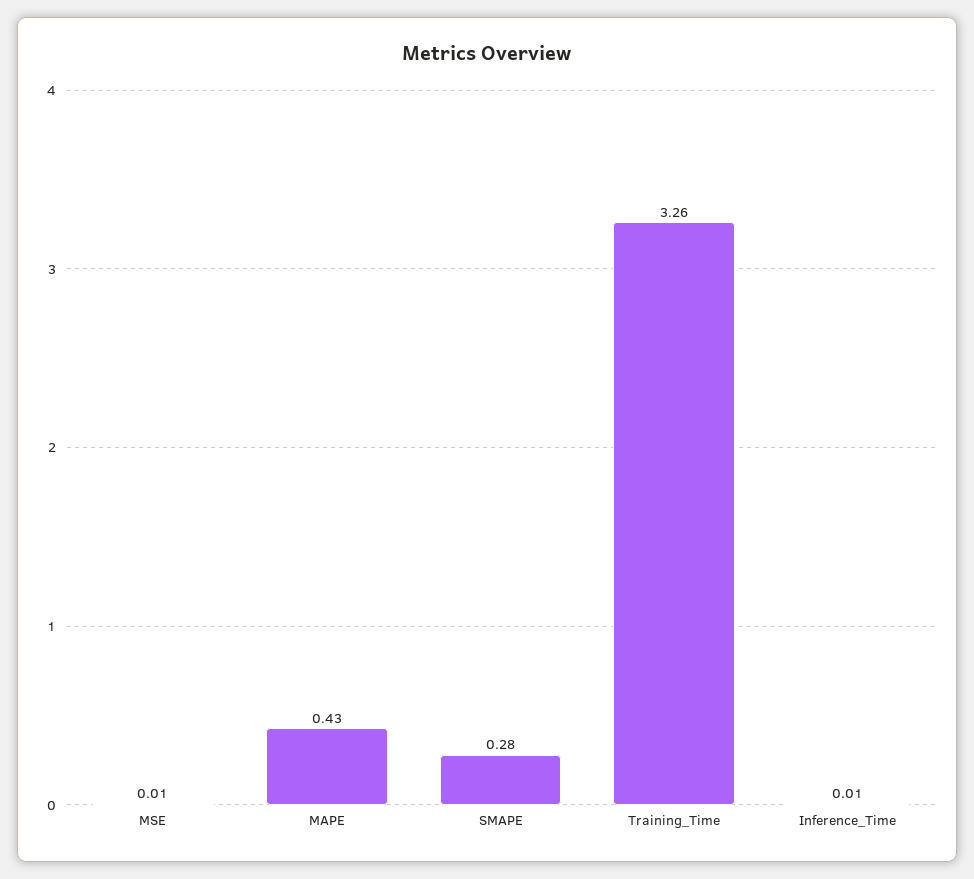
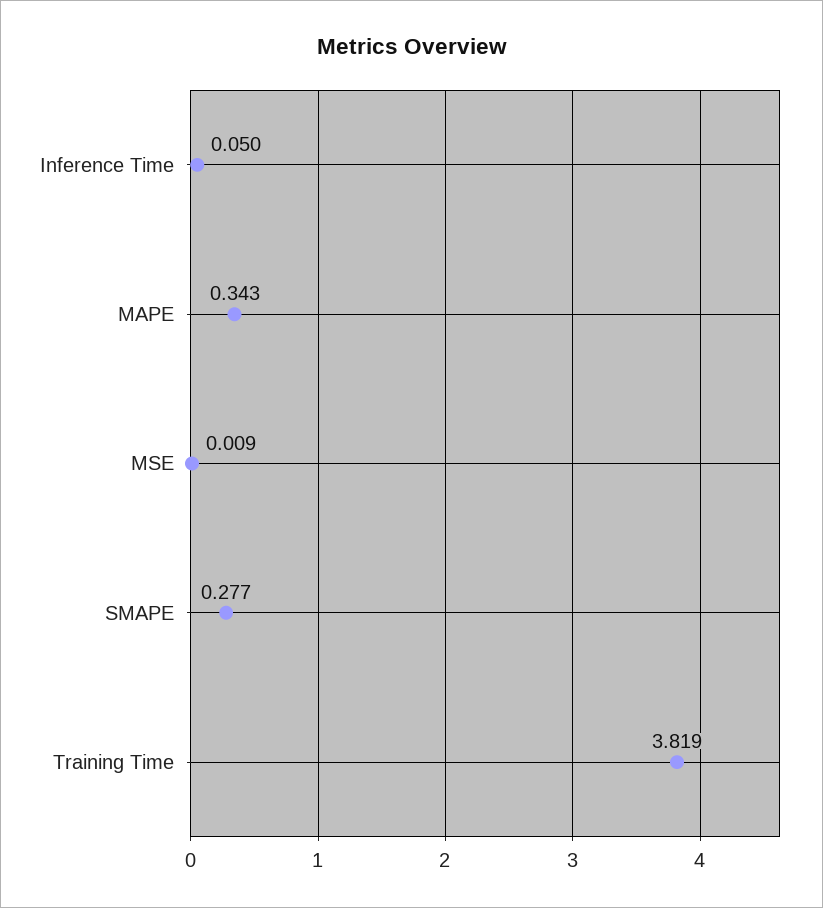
  {
    "MSE": 0.009,
-   "MAPE": 0.43,
+   "MAPE": 0.343,
    "SMAPE": 0.277,
-   "Training_Time": 3.26,
+   "Training_Time": 3.819,
-   "Inference_Time": 0.01
+   "Inference_Time": 0.05
  }

